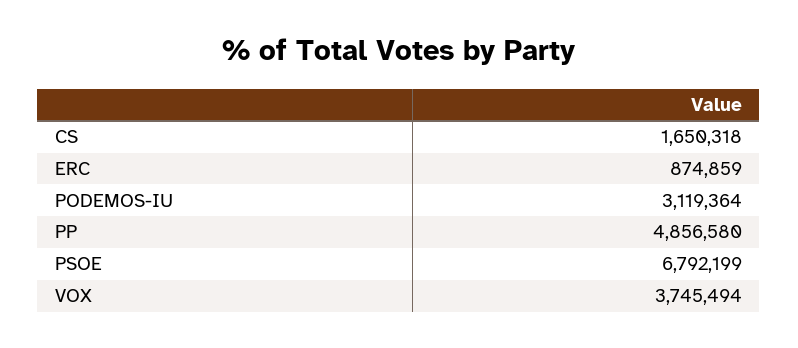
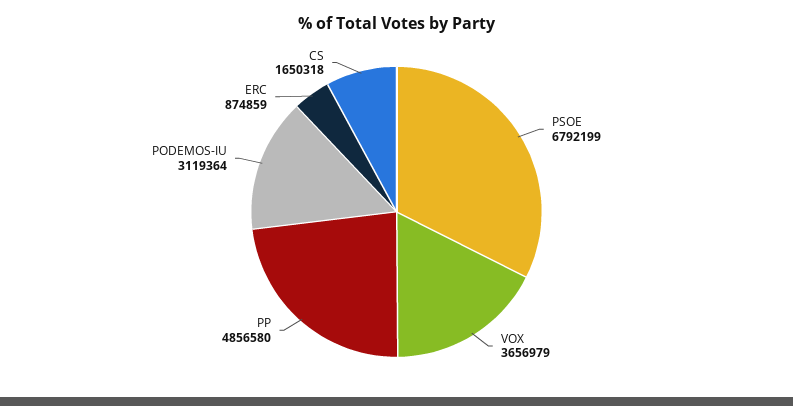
  {
    "CS": 1650318,
    "ERC": 874859,
    "PODEMOS-IU": 3119364,
    "PP": 4856580,
    "PSOE": 6792199,
-   "VOX": 3745494
+   "VOX": 3656979
  }

